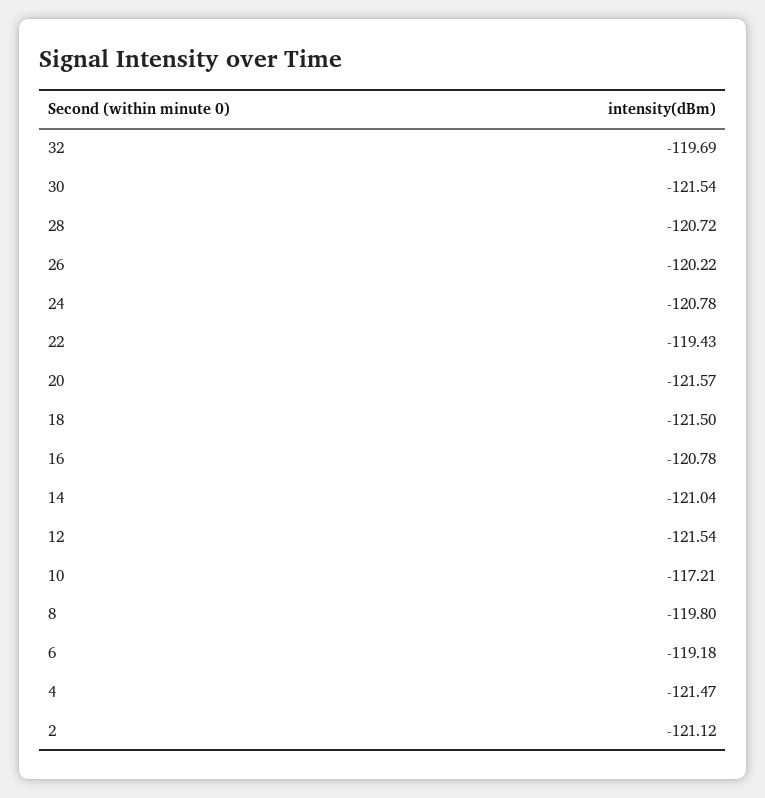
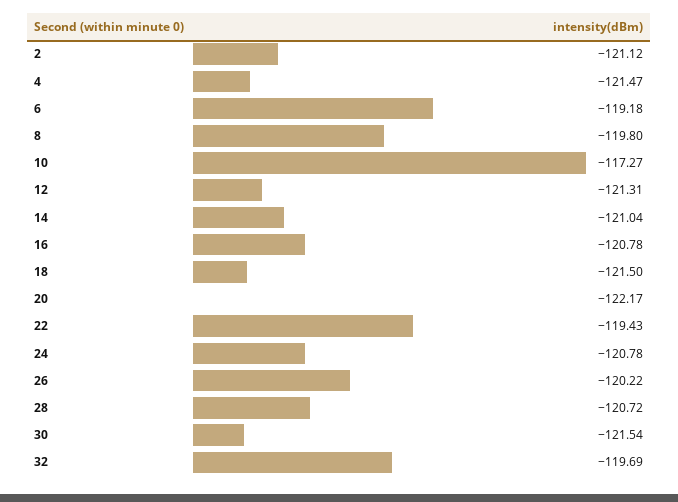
  {
    "32": -119.69,
    "30": -121.54,
    "28": -120.72,
    "26": -120.22,
    "24": -120.78,
    "22": -119.43,
-   "20": -121.57,
+   "20": -122.17,
    "18": -121.5,
    "16": -120.78,
    "14": -121.04,
-   "12": -121.54,
+   "12": -121.31,
-   "10": -117.21,
+   "10": -117.27,
    "8": -119.8,
    "6": -119.18,
    "4": -121.47,
    "2": -121.12
  }

